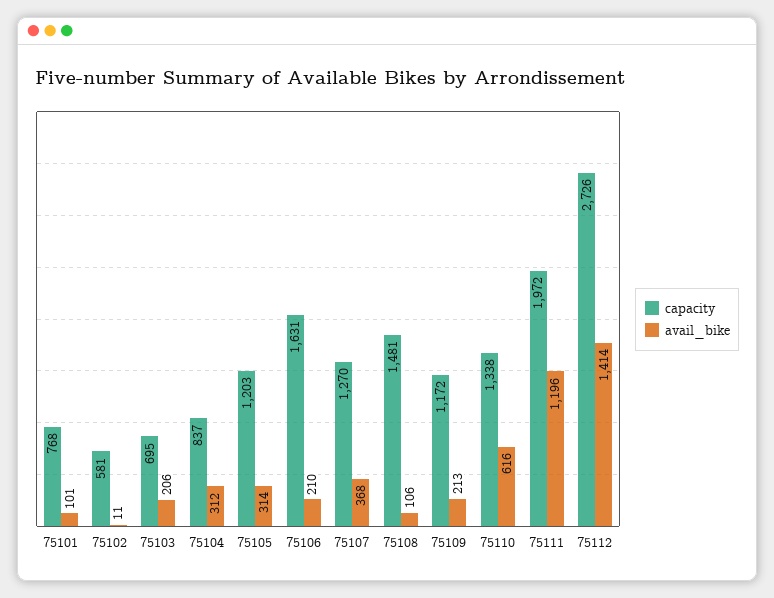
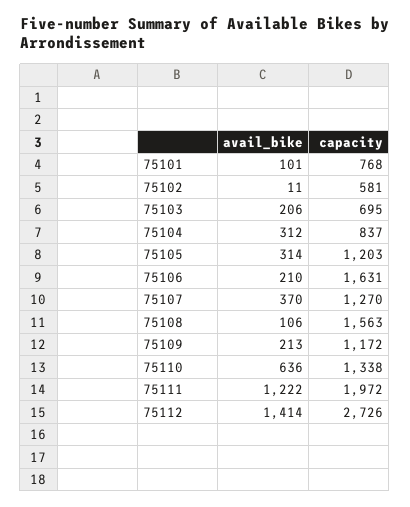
  {
    "capacity": {
      "75101": 768,
      "75102": 581,
      "75103": 695,
      "75104": 837,
      "75105": 1203,
      "75106": 1631,
      "75107": 1270,
-     "75108": 1481,
+     "75108": 1563,
      "75109": 1172,
      "75110": 1338,
      "75111": 1972,
      "75112": 2726
    },
    "avail_bike": {
      "75101": 101,
      "75102": 11,
      "75103": 206,
      "75104": 312,
      "75105": 314,
      "75106": 210,
-     "75107": 368,
+     "75107": 370,
      "75108": 106,
      "75109": 213,
-     "75110": 616,
+     "75110": 636,
-     "75111": 1196,
+     "75111": 1222,
      "75112": 1414
    }
  }

